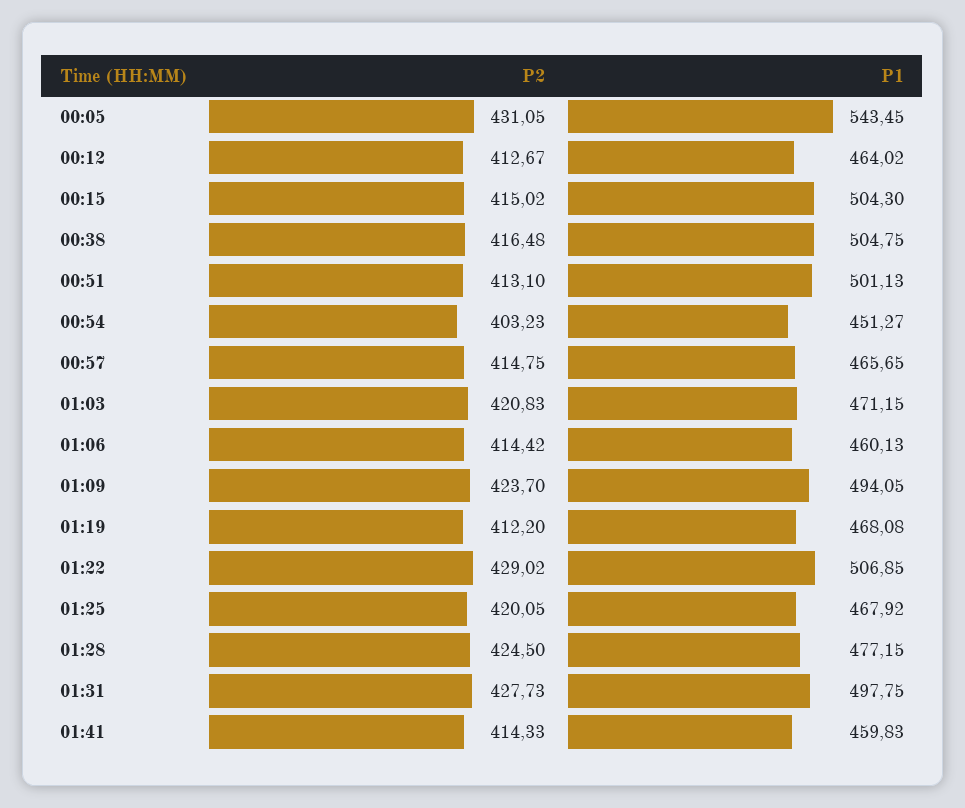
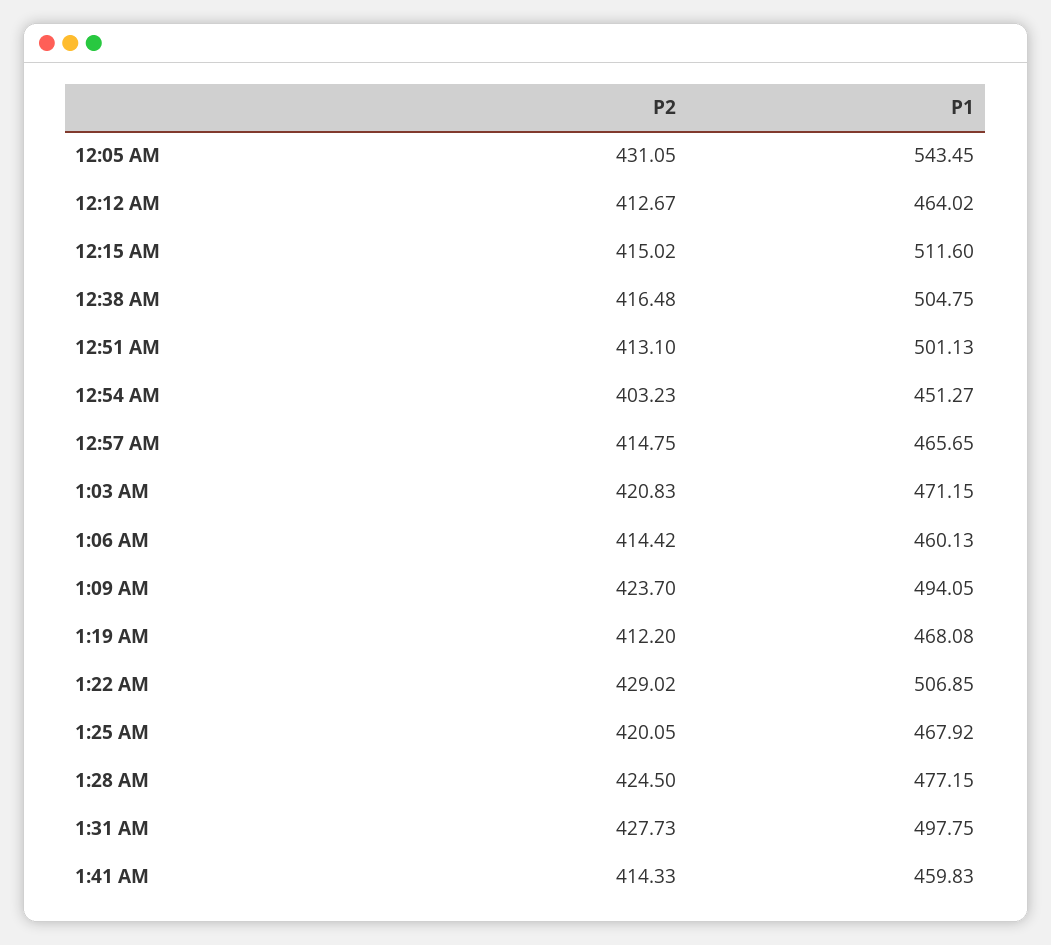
  {
    "P2": {
      "00:05": 431.05,
      "00:12": 412.67,
      "00:15": 415.02,
      "00:38": 416.48,
      "00:51": 413.1,
      "00:54": 403.23,
      "00:57": 414.75,
      "01:03": 420.83,
      "01:06": 414.42,
      "01:09": 423.7,
      "01:19": 412.2,
      "01:22": 429.02,
      "01:25": 420.05,
      "01:28": 424.5,
      "01:31": 427.73,
      "01:41": 414.33
    },
    "P1": {
      "00:05": 543.45,
      "00:12": 464.02,
-     "00:15": 504.3,
+     "00:15": 511.6,
      "00:38": 504.75,
      "00:51": 501.13,
      "00:54": 451.27,
      "00:57": 465.65,
      "01:03": 471.15,
      "01:06": 460.13,
      "01:09": 494.05,
      "01:19": 468.08,
      "01:22": 506.85,
      "01:25": 467.92,
      "01:28": 477.15,
      "01:31": 497.75,
      "01:41": 459.83
    }
  }

